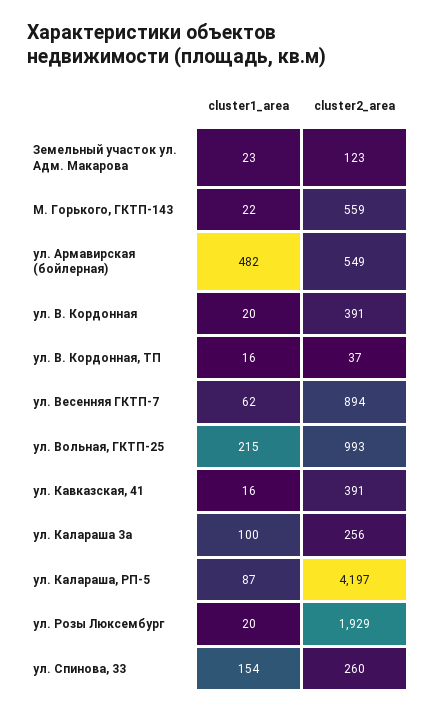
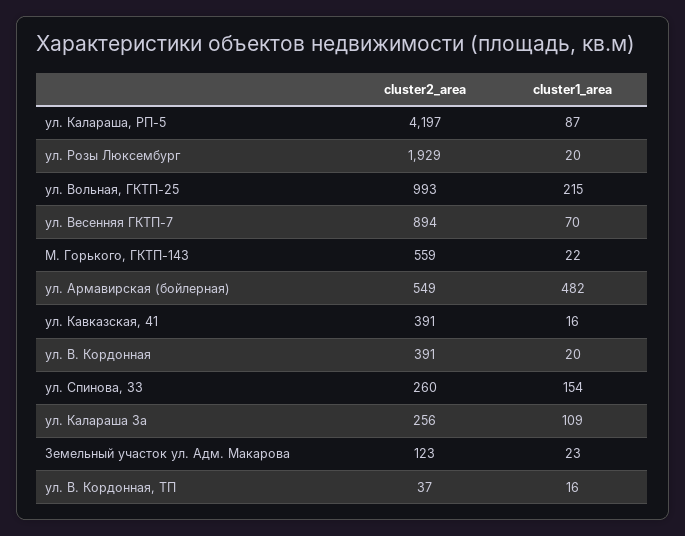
  {
    "cluster1_area": {
      "Земельный участок ул. Адм. Макарова": 23,
      "М. Горького, ГКТП-143": 22,
      "ул. Армавирская (бойлерная)": 482,
      "ул. В. Кордонная": 20,
      "ул. В. Кордонная, ТП": 16,
-     "ул. Весенняя ГКТП-7": 62,
+     "ул. Весенняя ГКТП-7": 70,
      "ул. Вольная, ГКТП-25": 215,
      "ул. Кавказская, 41": 16,
-     "ул. Калараша 3а": 100,
+     "ул. Калараша 3а": 109,
      "ул. Калараша, РП-5": 87,
      "ул. Розы Люксембург": 20,
      "ул. Спинова, 33": 154
    },
    "cluster2_area": {
      "Земельный участок ул. Адм. Макарова": 123,
      "М. Горького, ГКТП-143": 559,
      "ул. Армавирская (бойлерная)": 549,
      "ул. В. Кордонная": 391,
      "ул. В. Кордонная, ТП": 37,
      "ул. Весенняя ГКТП-7": 894,
      "ул. Вольная, ГКТП-25": 993,
      "ул. Кавказская, 41": 391,
      "ул. Калараша 3а": 256,
      "ул. Калараша, РП-5": 4197,
      "ул. Розы Люксембург": 1929,
      "ул. Спинова, 33": 260
    }
  }

